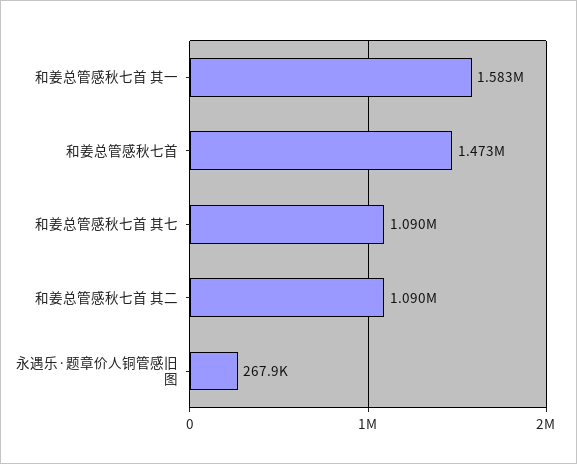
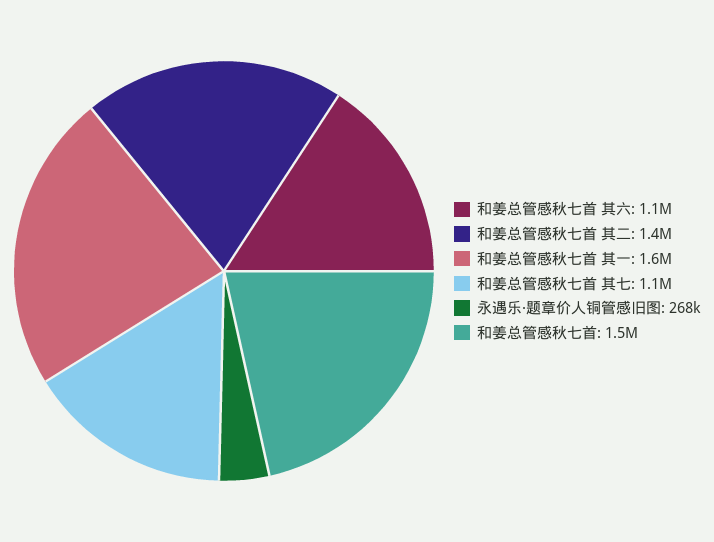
  {
    "和姜总管感秋七首 其一": 1583000,
    "和姜总管感秋七首": 1473000,
    "和姜总管感秋七首 其七": 1090000,
-   "和姜总管感秋七首 其二": 1090000,
+   "和姜总管感秋七首 其二": 1400000,
-   "永遇乐·题章价人铜管感旧图": 267900
+   "永遇乐·题章价人铜管感旧图": 267900,
+   "和姜总管感秋七首 其六": 1100000
  }

